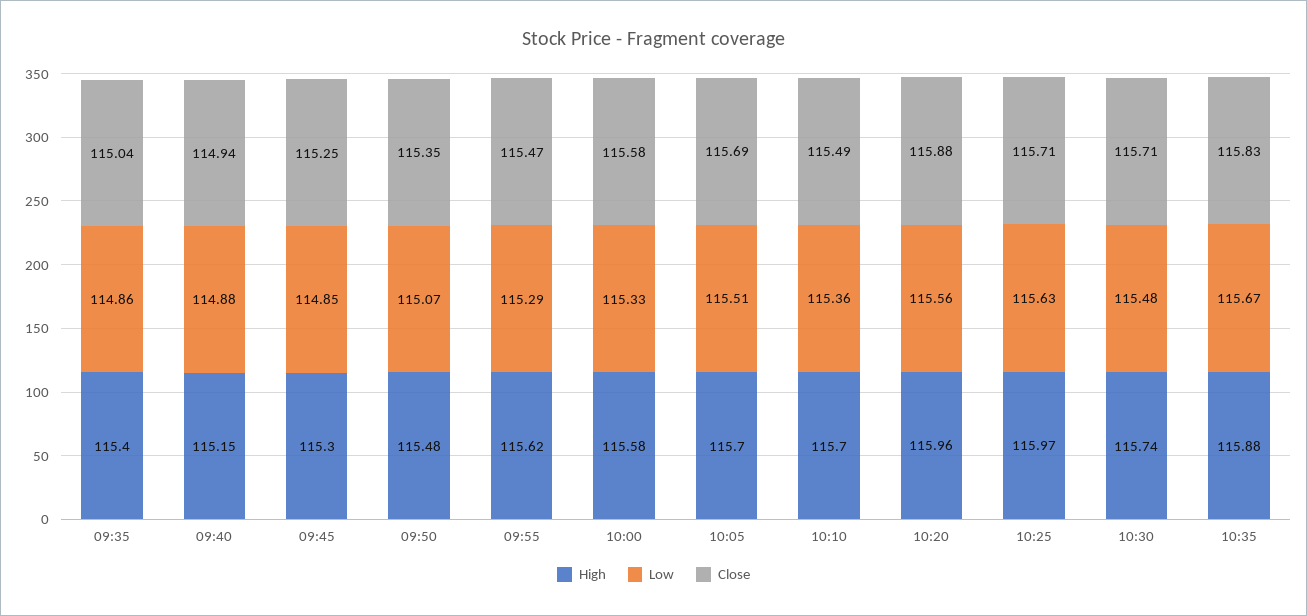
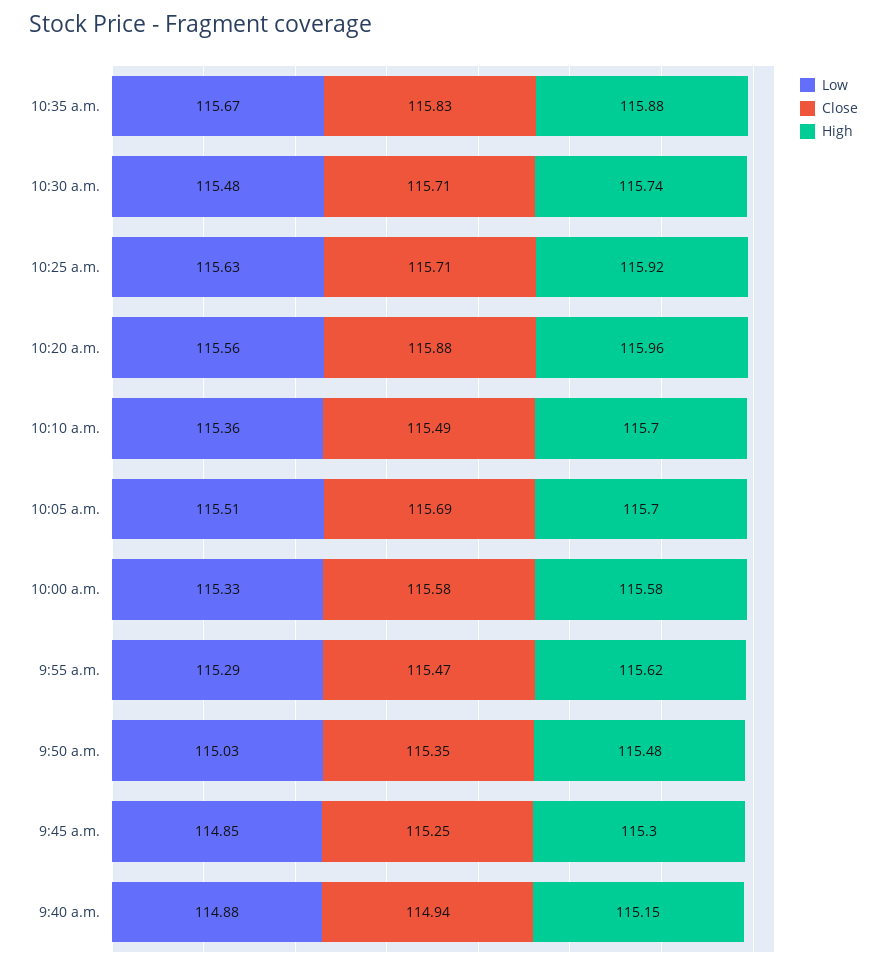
  {
    "High": {
-     "09:35": 115.4,
      "09:40": 115.15,
      "09:45": 115.3,
      "09:50": 115.48,
      "09:55": 115.62,
      "10:00": 115.58,
      "10:05": 115.7,
      "10:10": 115.7,
      "10:20": 115.96,
-     "10:25": 115.97,
+     "10:25": 115.92,
      "10:30": 115.74,
      "10:35": 115.88
    },
    "Low": {
-     "09:35": 114.86,
      "09:40": 114.88,
      "09:45": 114.85,
-     "09:50": 115.07,
+     "09:50": 115.03,
      "09:55": 115.29,
      "10:00": 115.33,
      "10:05": 115.51,
      "10:10": 115.36,
      "10:20": 115.56,
      "10:25": 115.63,
      "10:30": 115.48,
      "10:35": 115.67
    },
    "Close": {
-     "09:35": 115.04,
      "09:40": 114.94,
      "09:45": 115.25,
      "09:50": 115.35,
      "09:55": 115.47,
      "10:00": 115.58,
      "10:05": 115.69,
      "10:10": 115.49,
      "10:20": 115.88,
      "10:25": 115.71,
      "10:30": 115.71,
      "10:35": 115.83
    }
  }

